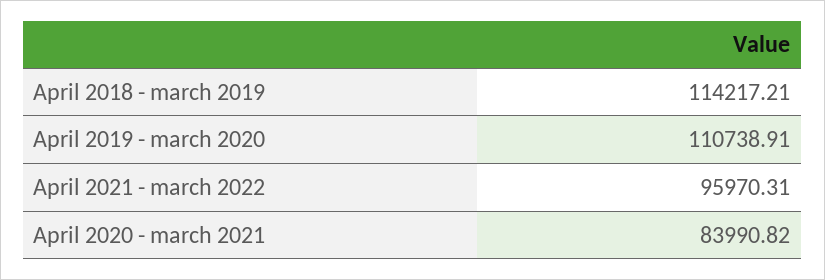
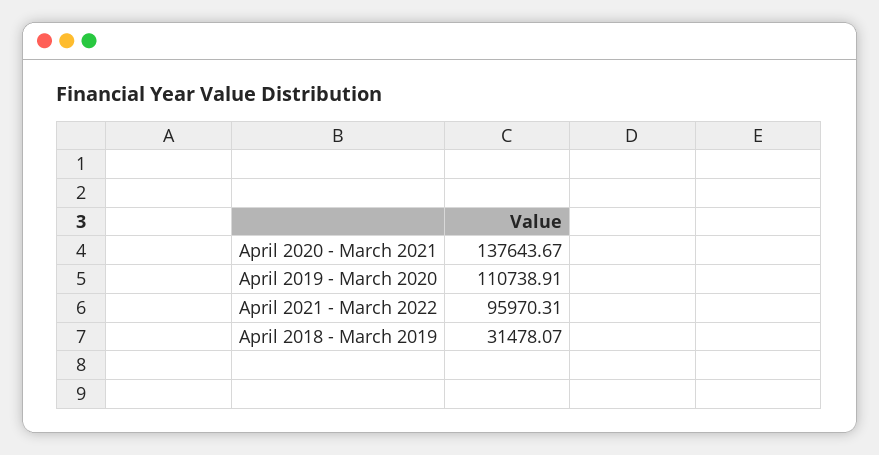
  {
-   "April 2018 - march 2019": 114217.21,
+   "April 2018 - march 2019": 31478.07,
    "April 2019 - march 2020": 110738.91,
    "April 2021 - march 2022": 95970.31,
-   "April 2020 - march 2021": 83990.82
+   "April 2020 - march 2021": 137643.67
  }

